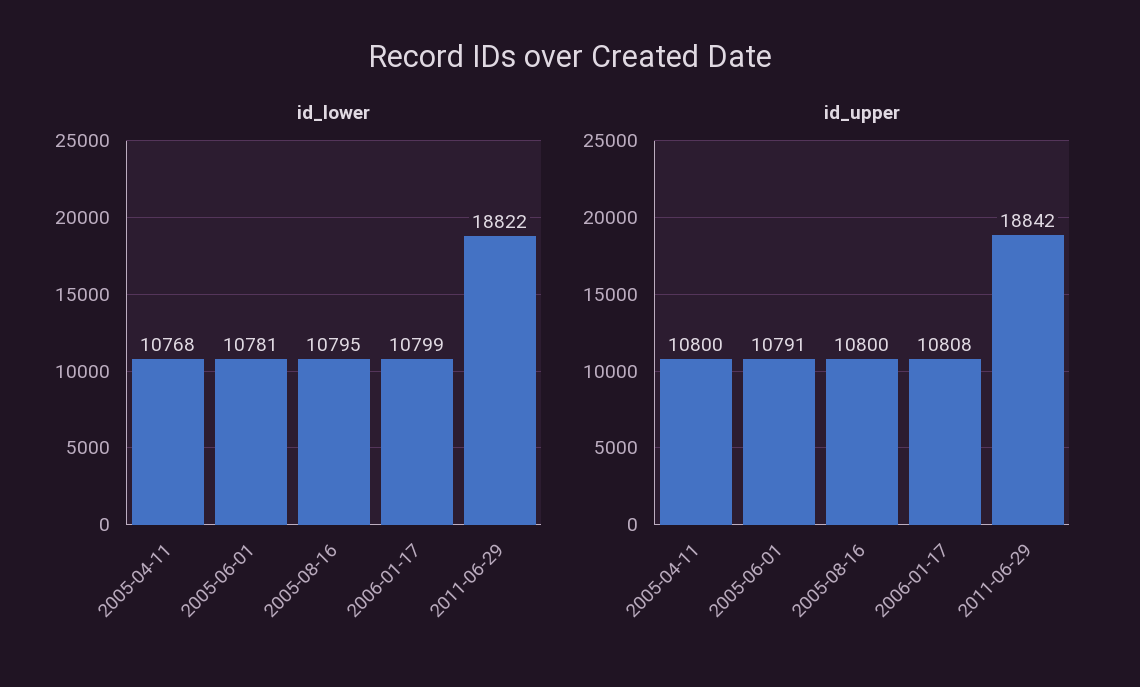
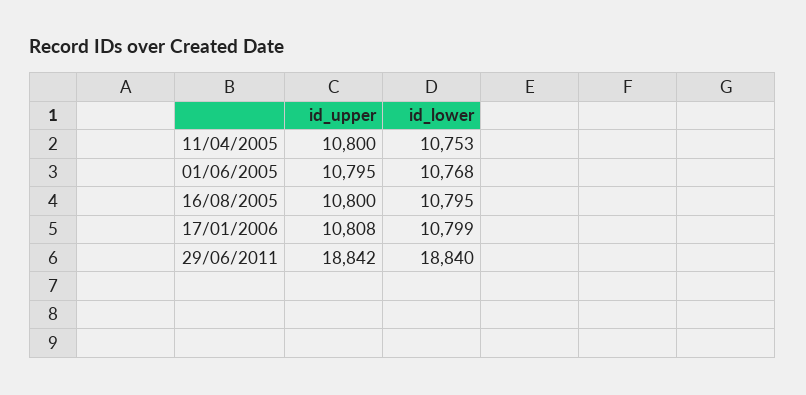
  {
    "id_lower": {
-     "2005-04-11": 10768,
+     "2005-04-11": 10753,
-     "2005-06-01": 10781,
+     "2005-06-01": 10768,
      "2005-08-16": 10795,
      "2006-01-17": 10799,
-     "2011-06-29": 18822
+     "2011-06-29": 18840
    },
    "id_upper": {
      "2005-04-11": 10800,
-     "2005-06-01": 10791,
+     "2005-06-01": 10795,
      "2005-08-16": 10800,
      "2006-01-17": 10808,
      "2011-06-29": 18842
    }
  }

